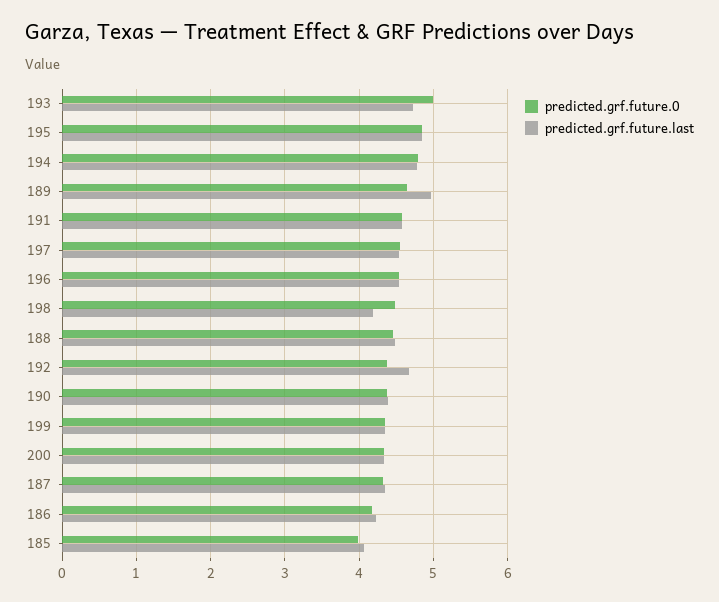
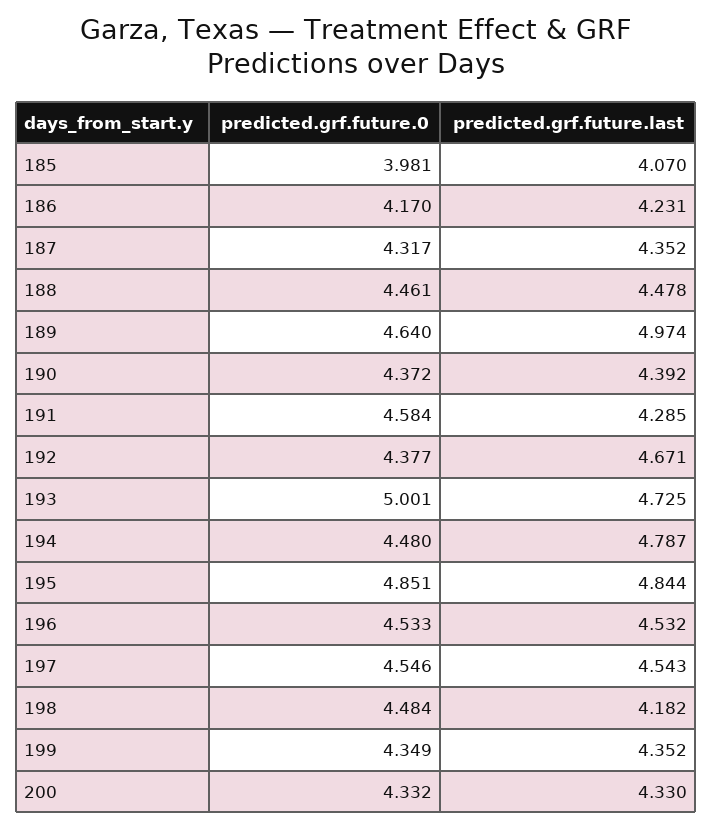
  {
    "predicted.grf.future.0": {
      "193": 5.001,
      "195": 4.851,
-     "194": 4.8,
+     "194": 4.48,
      "189": 4.64,
      "191": 4.584,
      "197": 4.546,
      "196": 4.533,
      "198": 4.484,
      "188": 4.461,
      "192": 4.377,
      "190": 4.372,
      "199": 4.349,
      "200": 4.332,
      "187": 4.317,
      "186": 4.17,
      "185": 3.981
    },
    "predicted.grf.future.last": {
      "193": 4.725,
      "195": 4.844,
      "194": 4.787,
      "189": 4.974,
-     "191": 4.6,
+     "191": 4.285,
      "197": 4.543,
      "196": 4.532,
      "198": 4.182,
      "188": 4.478,
      "192": 4.671,
      "190": 4.392,
      "199": 4.352,
      "200": 4.33,
      "187": 4.352,
      "186": 4.231,
      "185": 4.07
    }
  }

